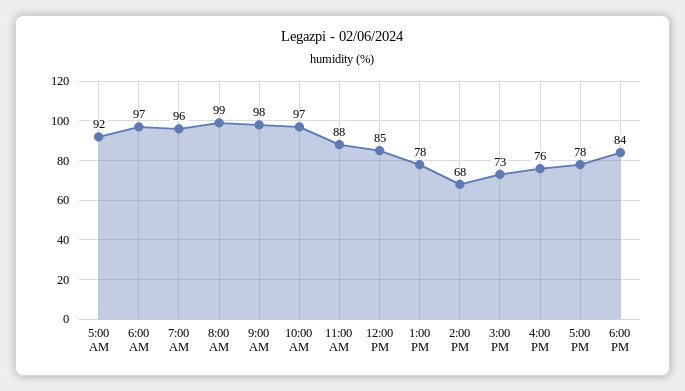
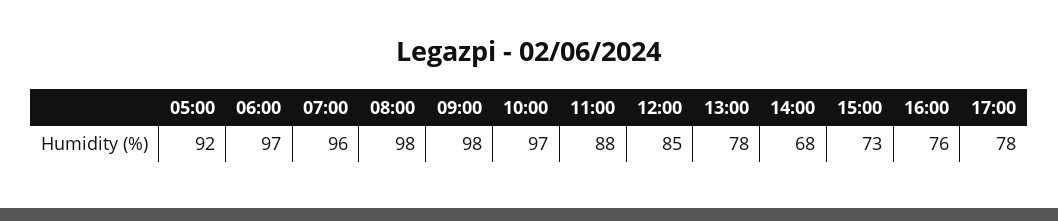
  {
    "5:00 AM": 92,
    "6:00 AM": 97,
    "7:00 AM": 96,
-   "8:00 AM": 99,
+   "8:00 AM": 98,
    "9:00 AM": 98,
    "10:00 AM": 97,
    "11:00 AM": 88,
    "12:00 PM": 85,
    "1:00 PM": 78,
    "2:00 PM": 68,
    "3:00 PM": 73,
    "4:00 PM": 76,
-   "5:00 PM": 78,
+   "5:00 PM": 78
-   "6:00 PM": 84
  }

